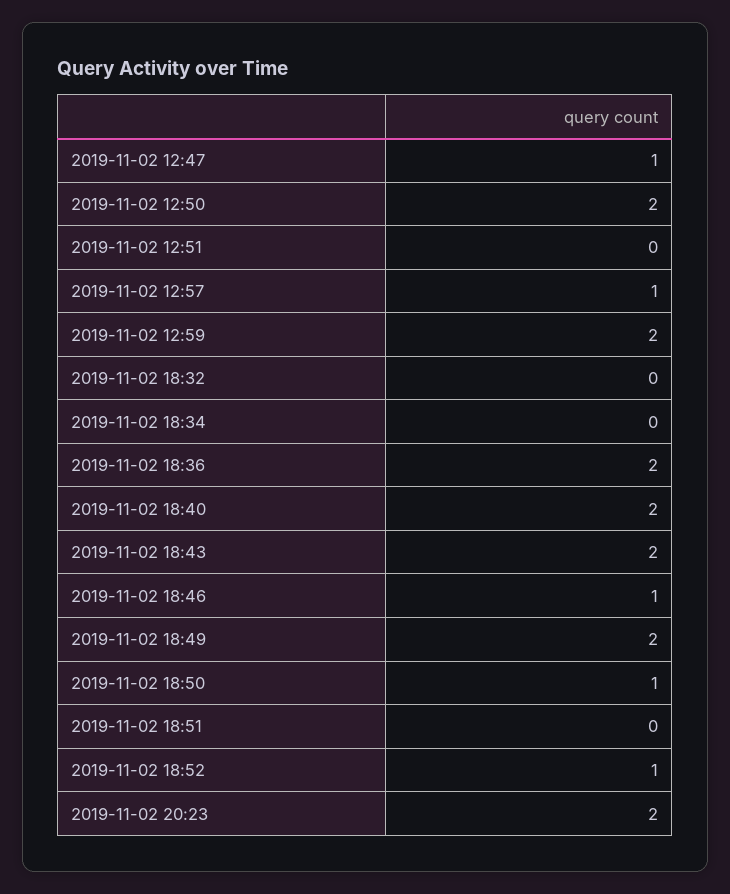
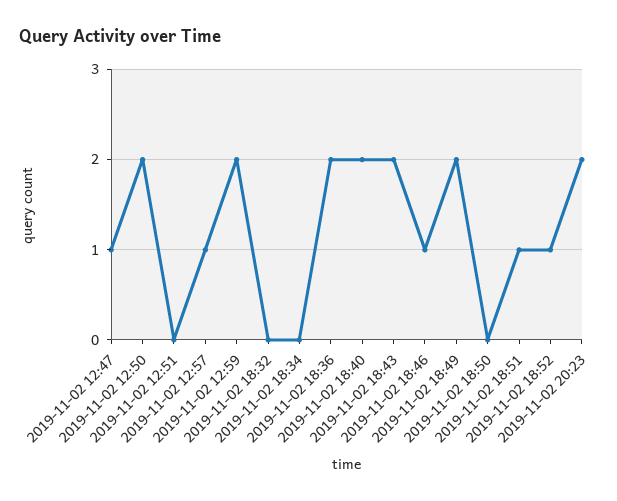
  {
    "2019-11-02 12:47": 1,
    "2019-11-02 12:50": 2,
    "2019-11-02 12:51": 0,
    "2019-11-02 12:57": 1,
    "2019-11-02 12:59": 2,
    "2019-11-02 18:32": 0,
    "2019-11-02 18:34": 0,
    "2019-11-02 18:36": 2,
    "2019-11-02 18:40": 2,
    "2019-11-02 18:43": 2,
    "2019-11-02 18:46": 1,
    "2019-11-02 18:49": 2,
-   "2019-11-02 18:50": 1,
+   "2019-11-02 18:50": 0,
-   "2019-11-02 18:51": 0,
+   "2019-11-02 18:51": 1,
    "2019-11-02 18:52": 1,
    "2019-11-02 20:23": 2
  }

